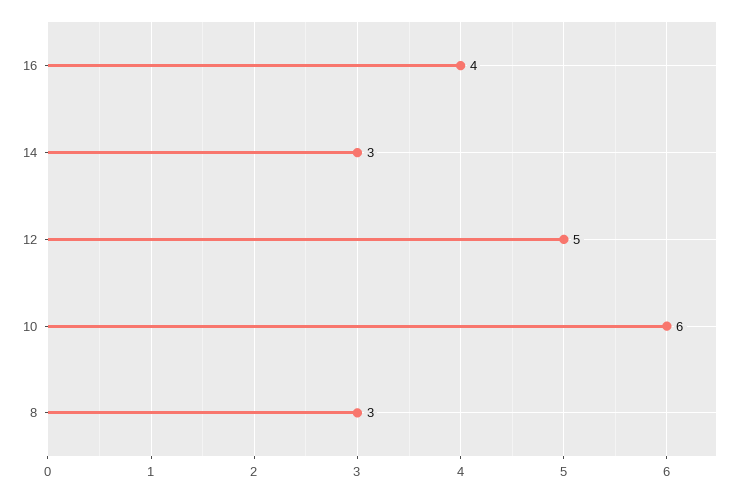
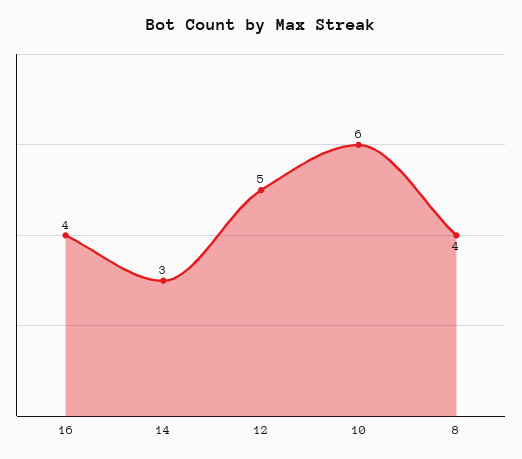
  {
    "16": 4,
    "14": 3,
    "12": 5,
    "10": 6,
-   "8": 3
+   "8": 4
  }

